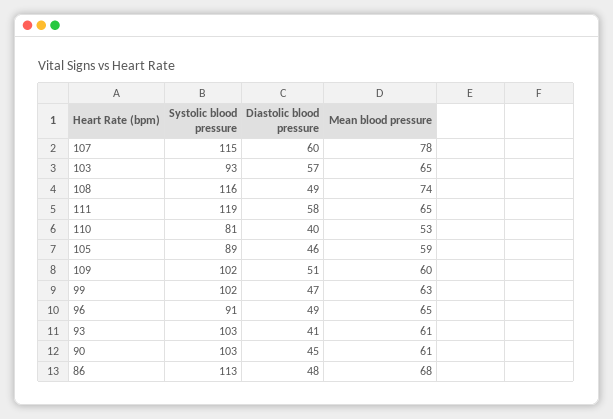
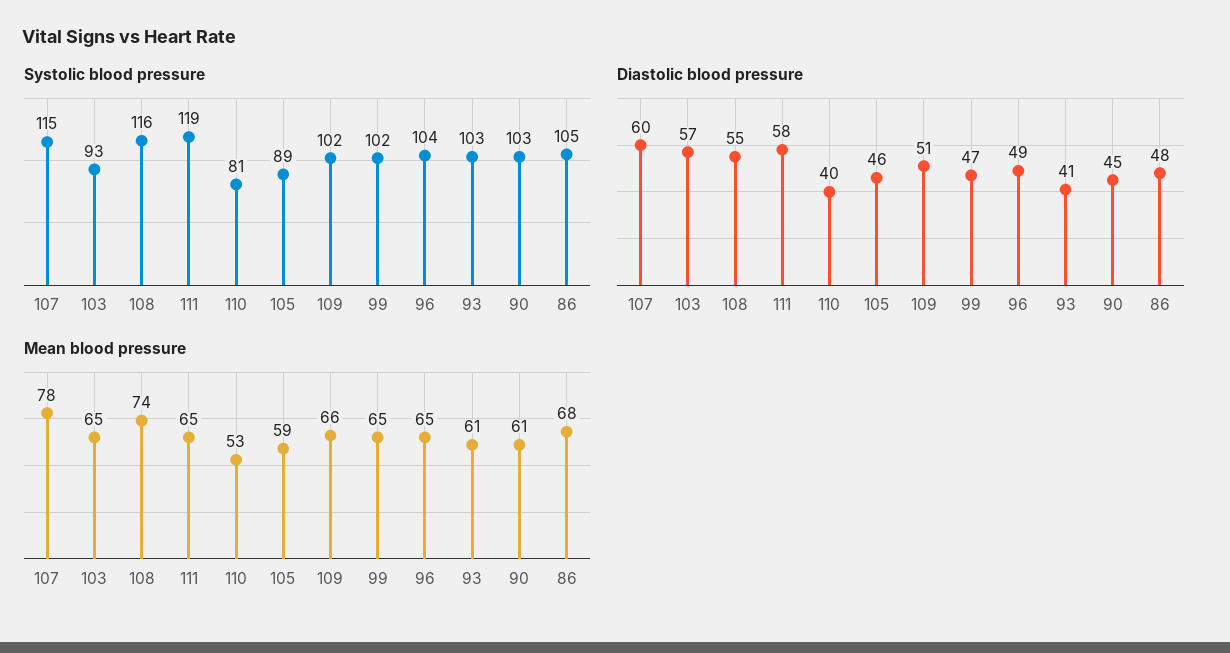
  {
    "Systolic blood pressure": {
      "107": 115,
      "103": 93,
      "108": 116,
      "111": 119,
      "110": 81,
      "105": 89,
      "109": 102,
      "99": 102,
-     "96": 91,
+     "96": 104,
      "93": 103,
      "90": 103,
-     "86": 113
+     "86": 105
    },
    "Diastolic blood pressure": {
      "107": 60,
      "103": 57,
-     "108": 49,
+     "108": 55,
      "111": 58,
      "110": 40,
      "105": 46,
      "109": 51,
      "99": 47,
      "96": 49,
      "93": 41,
      "90": 45,
      "86": 48
    },
    "Mean blood pressure": {
      "107": 78,
      "103": 65,
      "108": 74,
      "111": 65,
      "110": 53,
      "105": 59,
-     "109": 60,
+     "109": 66,
-     "99": 63,
+     "99": 65,
      "96": 65,
      "93": 61,
      "90": 61,
      "86": 68
    }
  }

